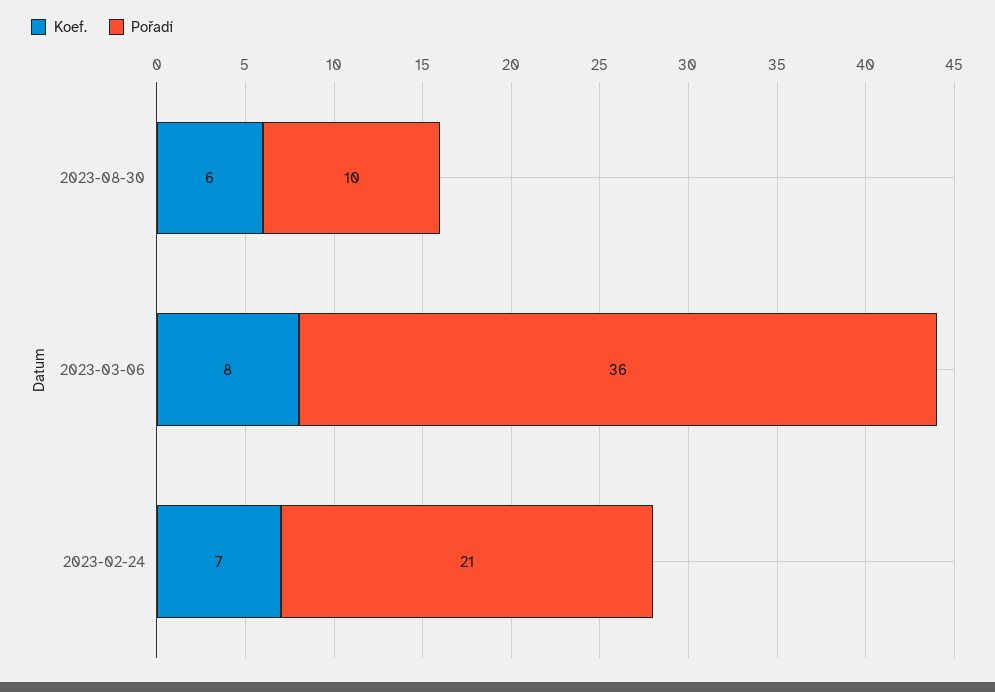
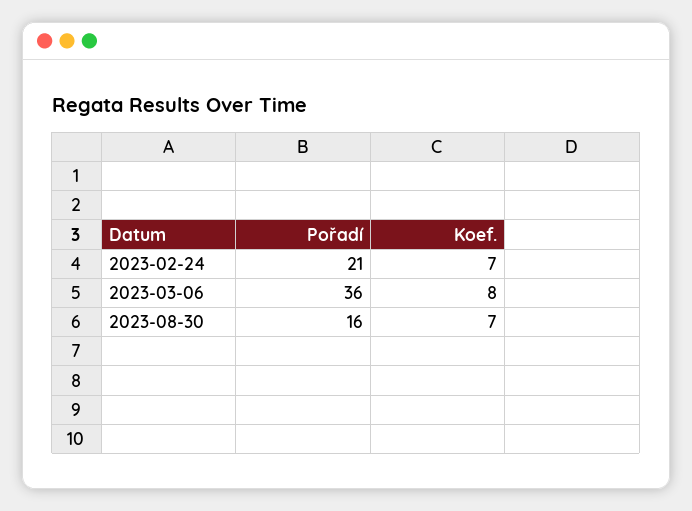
  {
    "Koef.": {
-     "2023-08-30": 6,
+     "2023-08-30": 7,
      "2023-03-06": 8,
      "2023-02-24": 7
    },
    "Pořadí": {
-     "2023-08-30": 10,
+     "2023-08-30": 16,
      "2023-03-06": 36,
      "2023-02-24": 21
    }
  }

